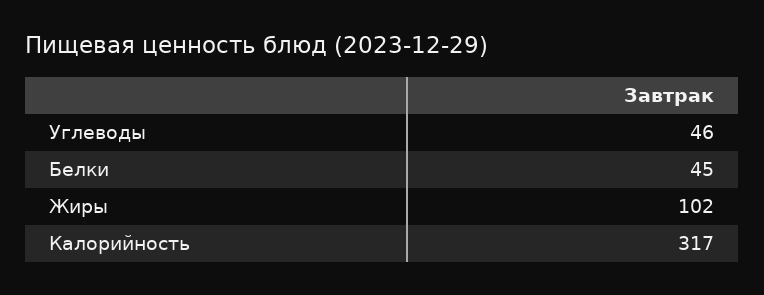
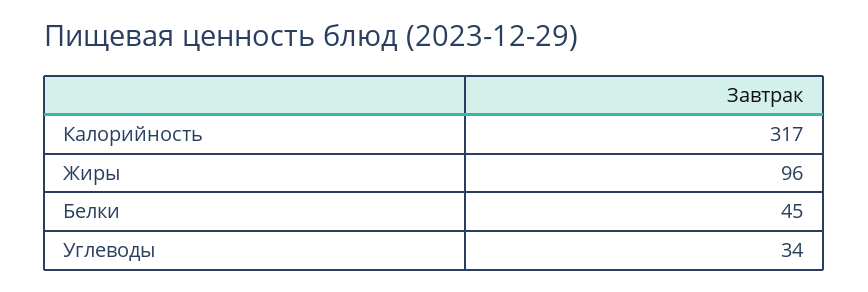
  {
-   "Углеводы": 46,
+   "Углеводы": 34,
    "Белки": 45,
-   "Жиры": 102,
+   "Жиры": 96,
    "Калорийность": 317
  }

